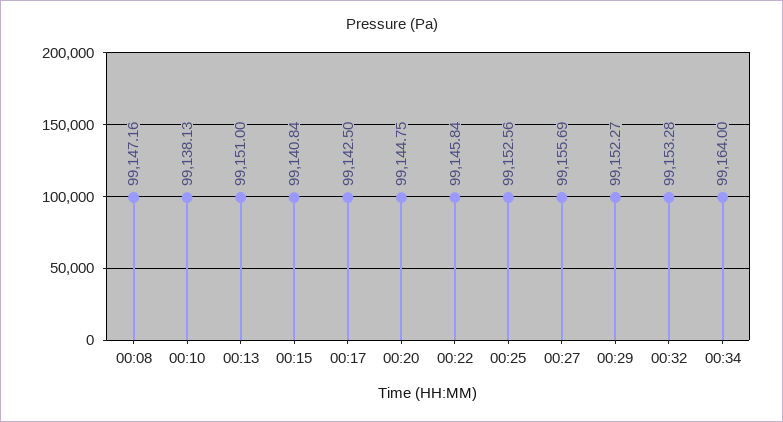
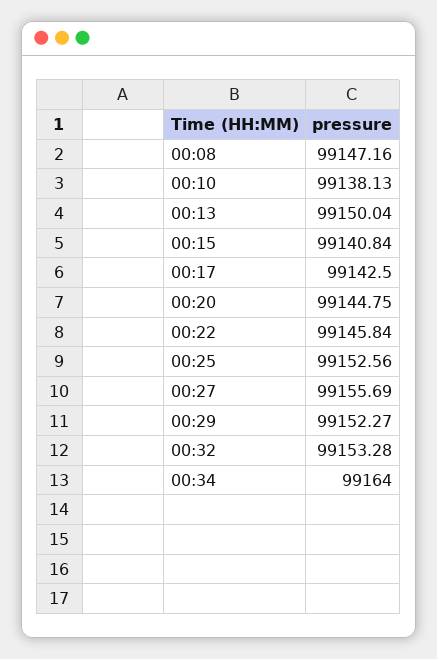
  {
    "00:08": 99147.16,
    "00:10": 99138.13,
-   "00:13": 99151,
+   "00:13": 99150.04,
    "00:15": 99140.84,
    "00:17": 99142.5,
    "00:20": 99144.75,
    "00:22": 99145.84,
    "00:25": 99152.56,
    "00:27": 99155.69,
    "00:29": 99152.27,
    "00:32": 99153.28,
    "00:34": 99164
  }

